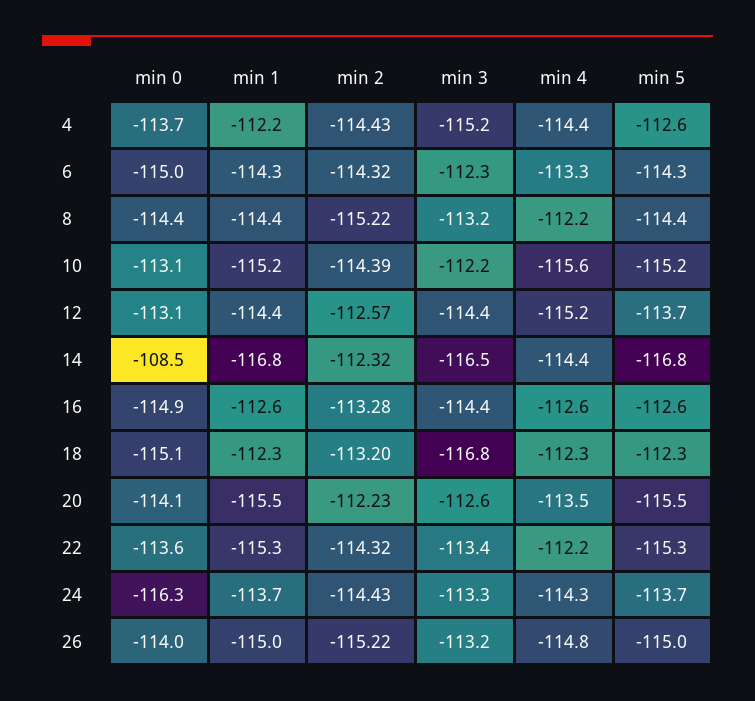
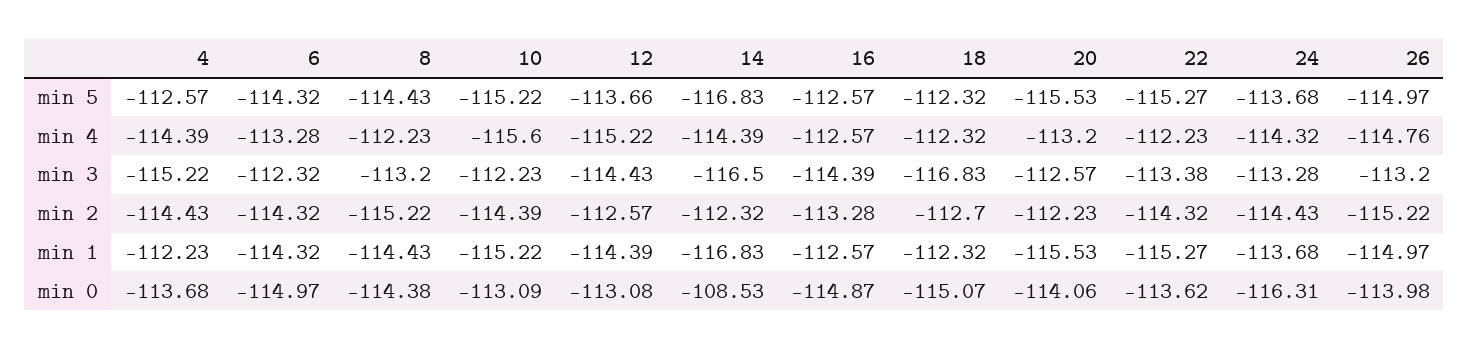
  {
    "min 0": {
      "4": -113.68,
      "6": -114.97,
      "8": -114.38,
      "10": -113.09,
      "12": -113.08,
      "14": -108.53,
      "16": -114.87,
      "18": -115.07,
      "20": -114.06,
      "22": -113.62,
      "24": -116.31,
      "26": -113.98
    },
    "min 1": {
      "4": -112.23,
      "6": -114.32,
      "8": -114.43,
      "10": -115.22,
      "12": -114.39,
      "14": -116.83,
      "16": -112.57,
      "18": -112.32,
      "20": -115.53,
      "22": -115.27,
      "24": -113.68,
      "26": -114.97
    },
    "min 2": {
      "4": -114.43,
      "6": -114.32,
      "8": -115.22,
      "10": -114.39,
      "12": -112.57,
      "14": -112.32,
      "16": -113.28,
-     "18": -113.2,
+     "18": -112.7,
      "20": -112.23,
      "22": -114.32,
      "24": -114.43,
      "26": -115.22
    },
    "min 3": {
      "4": -115.22,
      "6": -112.32,
      "8": -113.2,
      "10": -112.23,
      "12": -114.43,
      "14": -116.5,
      "16": -114.39,
      "18": -116.83,
      "20": -112.57,
      "22": -113.38,
      "24": -113.28,
      "26": -113.2
    },
    "min 4": {
      "4": -114.39,
      "6": -113.28,
      "8": -112.23,
      "10": -115.6,
      "12": -115.22,
      "14": -114.39,
      "16": -112.57,
      "18": -112.32,
-     "20": -113.5,
+     "20": -113.2,
      "22": -112.23,
      "24": -114.32,
      "26": -114.76
    },
    "min 5": {
      "4": -112.57,
      "6": -114.32,
      "8": -114.43,
      "10": -115.22,
      "12": -113.66,
      "14": -116.83,
      "16": -112.57,
      "18": -112.32,
      "20": -115.53,
      "22": -115.27,
      "24": -113.68,
      "26": -114.97
    }
  }

